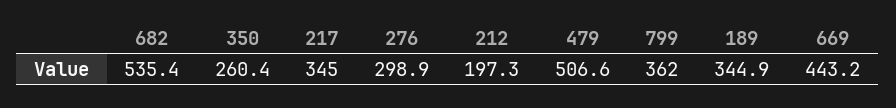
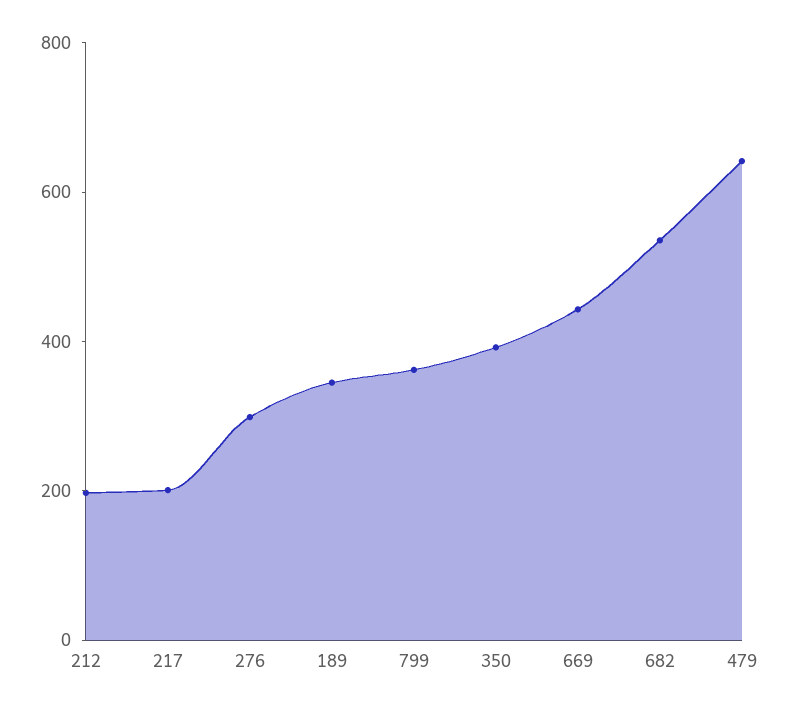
  {
    "682": 535.4,
-   "350": 260.4,
+   "350": 400,
-   "217": 345,
+   "217": 200,
    "276": 298.9,
    "212": 197.3,
-   "479": 506.6,
+   "479": 650,
    "799": 362,
    "189": 344.9,
    "669": 443.2
  }

